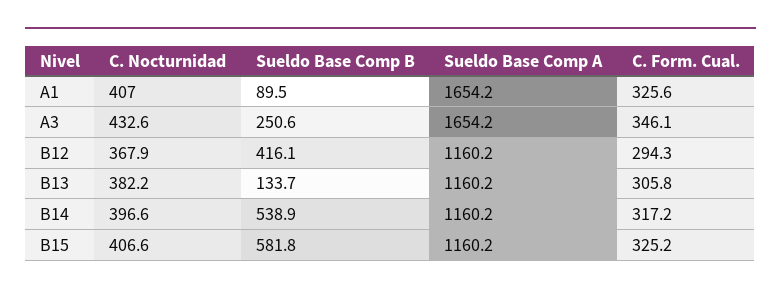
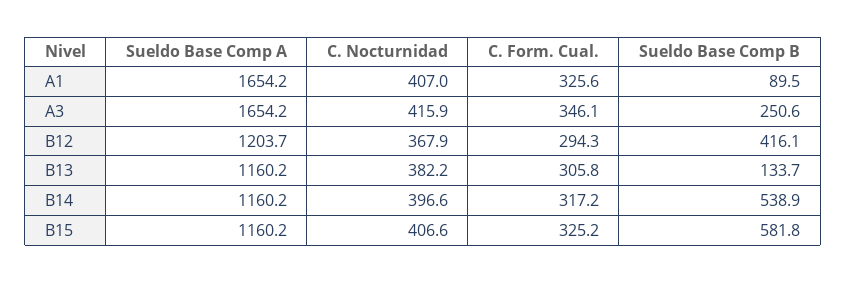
  {
    "C. Nocturnidad": {
      "A1": 407,
-     "A3": 432.6,
+     "A3": 415.9,
      "B12": 367.9,
      "B13": 382.2,
      "B14": 396.6,
      "B15": 406.6
    },
    "Sueldo Base Comp B": {
      "A1": 89.5,
      "A3": 250.6,
      "B12": 416.1,
      "B13": 133.7,
      "B14": 538.9,
      "B15": 581.8
    },
    "Sueldo Base Comp A": {
      "A1": 1654.2,
      "A3": 1654.2,
-     "B12": 1160.2,
+     "B12": 1203.7,
      "B13": 1160.2,
      "B14": 1160.2,
      "B15": 1160.2
    },
    "C. Form. Cual.": {
      "A1": 325.6,
      "A3": 346.1,
      "B12": 294.3,
      "B13": 305.8,
      "B14": 317.2,
      "B15": 325.2
    }
  }

